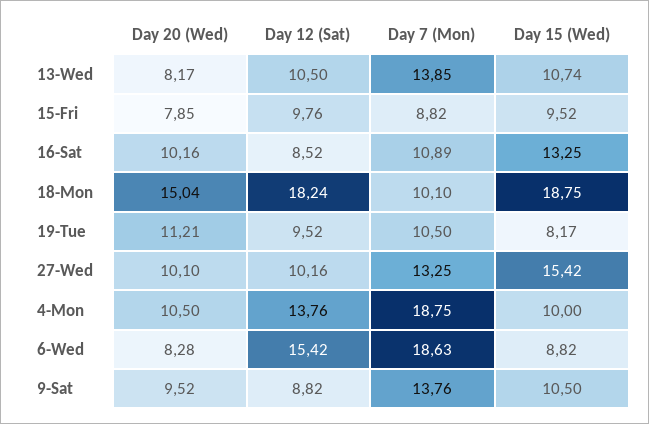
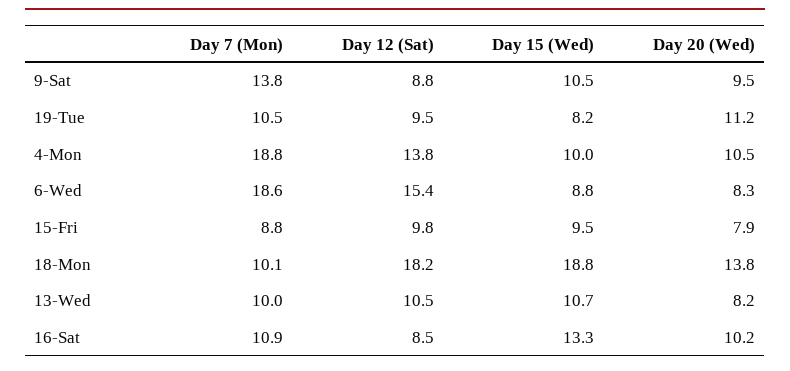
  {
    "Day 20 (Wed)": {
      "13-Wed": 8.17,
      "15-Fri": 7.85,
      "16-Sat": 10.16,
-     "18-Mon": 15.04,
+     "18-Mon": 13.8,
      "19-Tue": 11.21,
-     "27-Wed": 10.1,
      "4-Mon": 10.5,
      "6-Wed": 8.28,
      "9-Sat": 9.52
    },
    "Day 12 (Sat)": {
      "13-Wed": 10.5,
      "15-Fri": 9.76,
      "16-Sat": 8.52,
      "18-Mon": 18.24,
      "19-Tue": 9.52,
-     "27-Wed": 10.16,
      "4-Mon": 13.76,
      "6-Wed": 15.42,
      "9-Sat": 8.82
    },
    "Day 7 (Mon)": {
-     "13-Wed": 13.85,
+     "13-Wed": 10,
      "15-Fri": 8.82,
      "16-Sat": 10.89,
      "18-Mon": 10.1,
      "19-Tue": 10.5,
-     "27-Wed": 13.25,
      "4-Mon": 18.75,
      "6-Wed": 18.63,
      "9-Sat": 13.76
    },
    "Day 15 (Wed)": {
      "13-Wed": 10.74,
      "15-Fri": 9.52,
      "16-Sat": 13.25,
      "18-Mon": 18.75,
      "19-Tue": 8.17,
-     "27-Wed": 15.42,
      "4-Mon": 10,
      "6-Wed": 8.82,
      "9-Sat": 10.5
    }
  }

